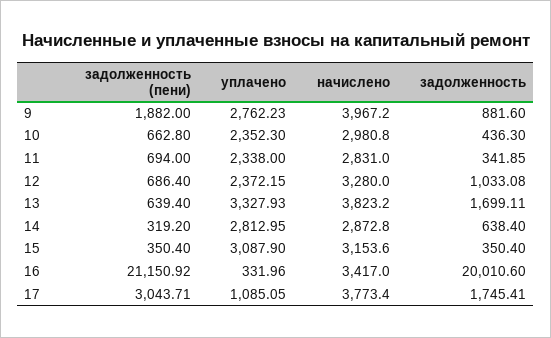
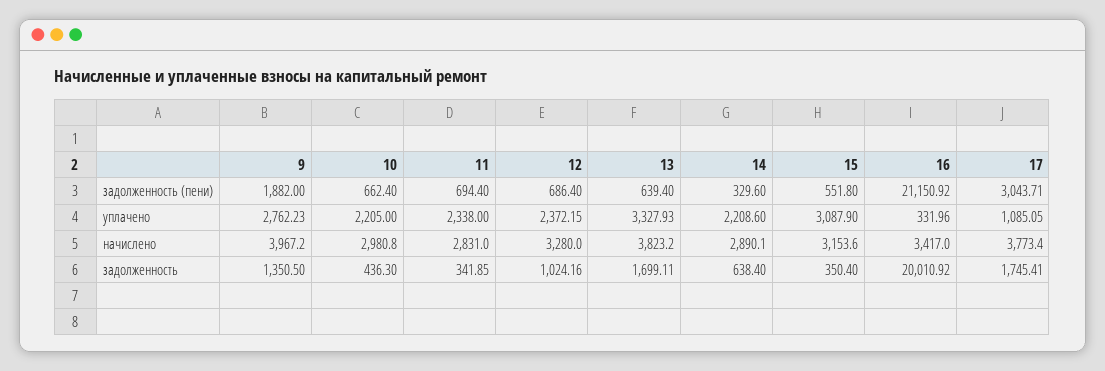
  {
    "задолженность (пени)": {
      "9": 1882,
-     "10": 662.8,
+     "10": 662.4,
-     "11": 694,
+     "11": 694.4,
      "12": 686.4,
      "13": 639.4,
-     "14": 319.2,
+     "14": 329.6,
-     "15": 350.4,
+     "15": 551.8,
      "16": 21150.92,
      "17": 3043.71
    },
    "уплачено": {
      "9": 2762.23,
-     "10": 2352.3,
+     "10": 2205,
      "11": 2338,
      "12": 2372.15,
      "13": 3327.93,
-     "14": 2812.95,
+     "14": 2208.6,
      "15": 3087.9,
      "16": 331.96,
      "17": 1085.05
    },
    "начислено": {
      "9": 3967.2,
      "10": 2980.8,
      "11": 2831,
      "12": 3280,
      "13": 3823.2,
-     "14": 2872.8,
+     "14": 2890.1,
      "15": 3153.6,
      "16": 3417,
      "17": 3773.4
    },
    "задолженность": {
-     "9": 881.6,
+     "9": 1350.5,
      "10": 436.3,
      "11": 341.85,
-     "12": 1033.08,
+     "12": 1024.16,
      "13": 1699.11,
      "14": 638.4,
      "15": 350.4,
-     "16": 20010.6,
+     "16": 20010.92,
      "17": 1745.41
    }
  }

